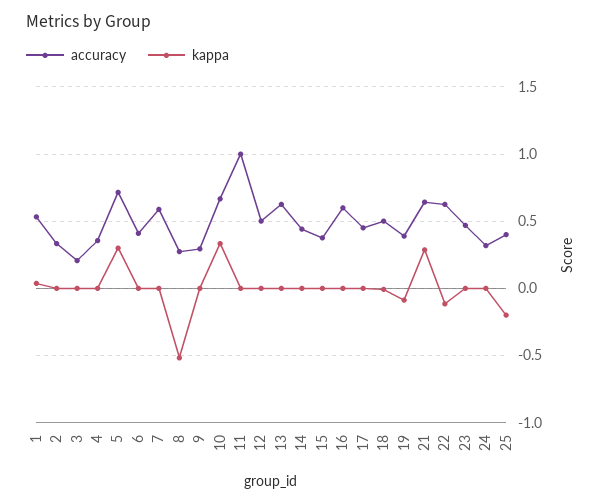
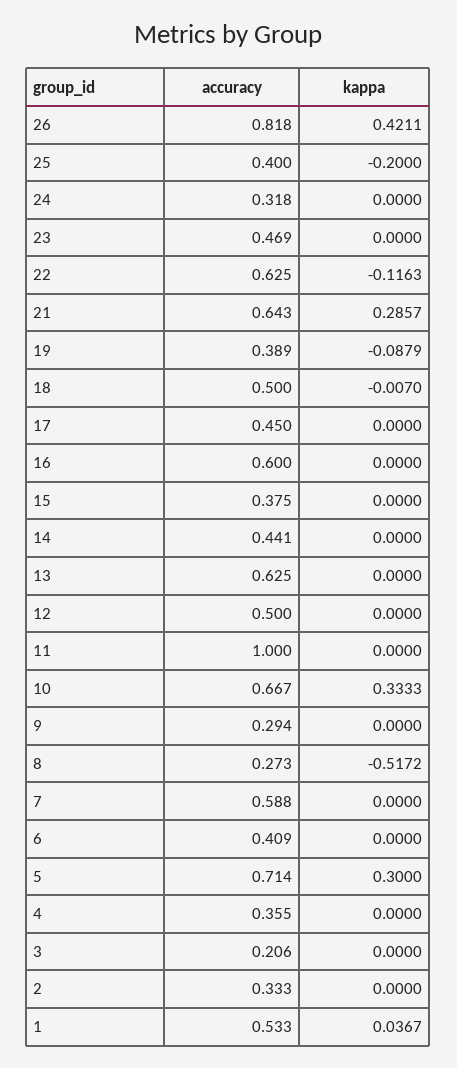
  {
    "accuracy": {
      "1": 0.533,
      "2": 0.333,
      "3": 0.206,
      "4": 0.355,
      "5": 0.714,
      "6": 0.409,
      "7": 0.588,
      "8": 0.273,
      "9": 0.294,
      "10": 0.667,
      "11": 1,
      "12": 0.5,
      "13": 0.625,
      "14": 0.441,
      "15": 0.375,
      "16": 0.6,
      "17": 0.45,
      "18": 0.5,
      "19": 0.389,
      "21": 0.643,
      "22": 0.625,
      "23": 0.469,
      "24": 0.318,
-     "25": 0.4
+     "25": 0.4,
+     "26": 0.818
    },
    "kappa": {
      "1": 0.0367,
      "2": 0,
      "3": 0,
      "4": 0,
      "5": 0.3,
      "6": 0,
      "7": 0,
      "8": -0.5172,
      "9": 0,
      "10": 0.3333,
      "11": 0,
      "12": 0,
      "13": 0,
      "14": 0,
      "15": 0,
      "16": 0,
      "17": 0,
      "18": -0.007,
      "19": -0.0879,
      "21": 0.2857,
      "22": -0.1163,
      "23": 0,
      "24": 0,
-     "25": -0.2
+     "25": -0.2,
+     "26": 0.4211
    }
  }

